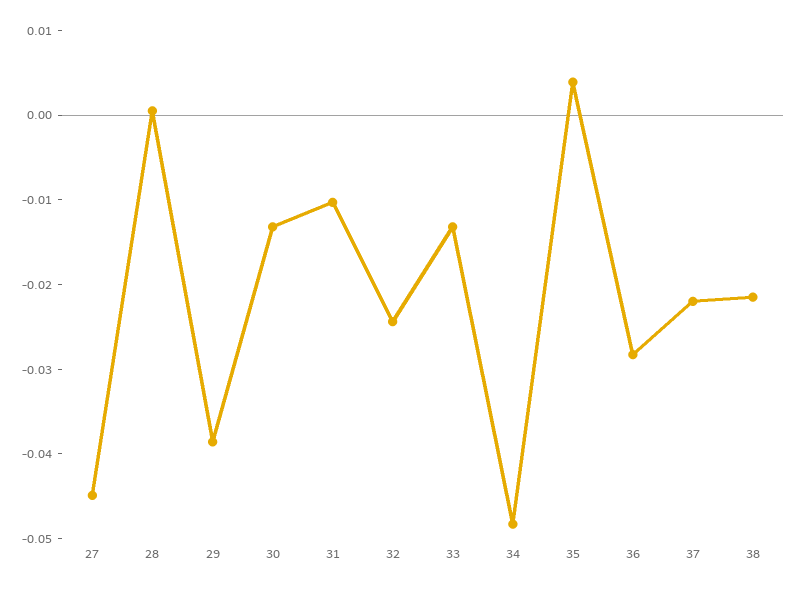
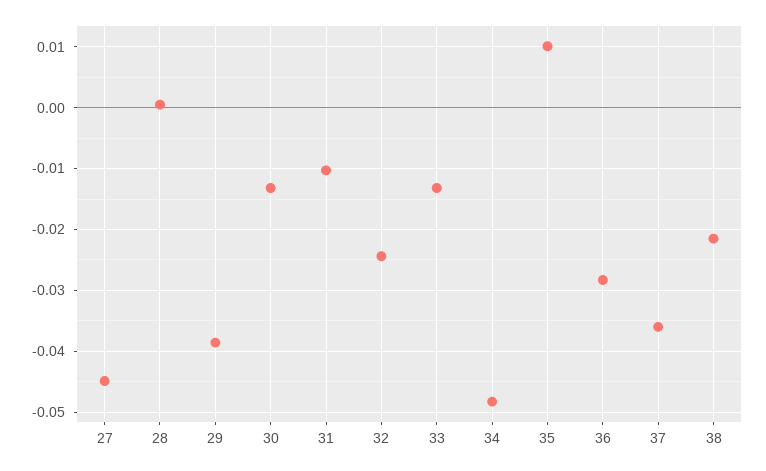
  {
    "27": -0.045,
    "28": 0.001,
    "29": -0.039,
    "30": -0.013,
    "31": -0.01,
    "32": -0.024,
    "33": -0.013,
    "34": -0.048,
-   "35": 0.004,
+   "35": 0.01,
    "36": -0.028,
-   "37": -0.022,
+   "37": -0.036,
    "38": -0.022
  }

